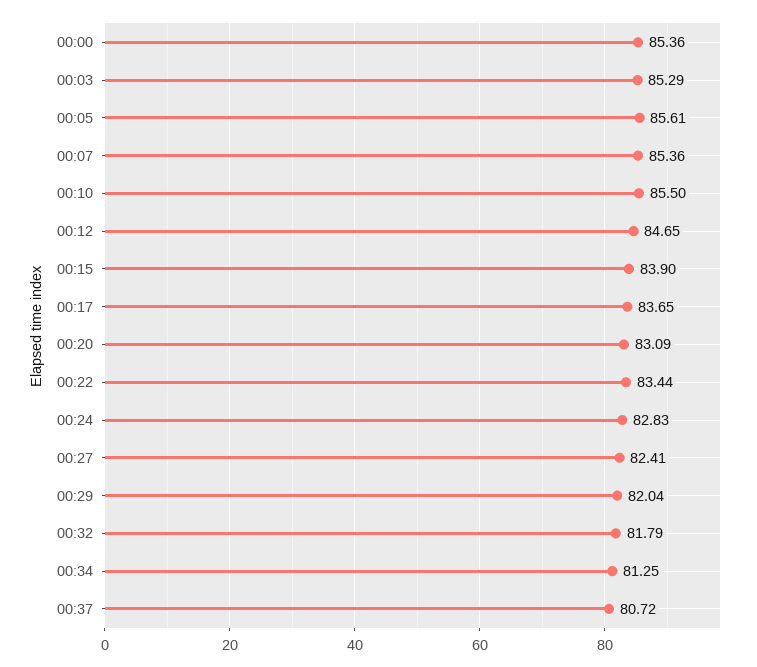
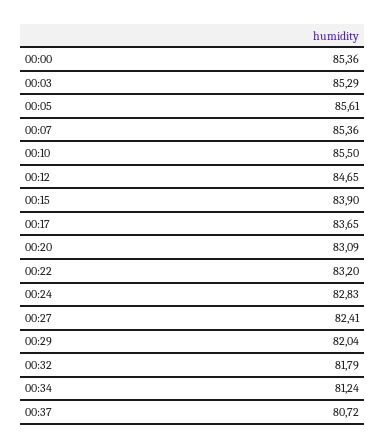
  {
    "00:00": 85.36,
    "00:03": 85.29,
    "00:05": 85.61,
    "00:07": 85.36,
    "00:10": 85.5,
    "00:12": 84.65,
    "00:15": 83.9,
    "00:17": 83.65,
    "00:20": 83.09,
-   "00:22": 83.44,
+   "00:22": 83.2,
    "00:24": 82.83,
    "00:27": 82.41,
    "00:29": 82.04,
    "00:32": 81.79,
-   "00:34": 81.25,
+   "00:34": 81.24,
    "00:37": 80.72
  }

